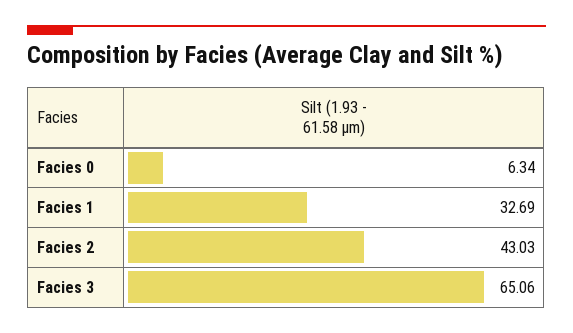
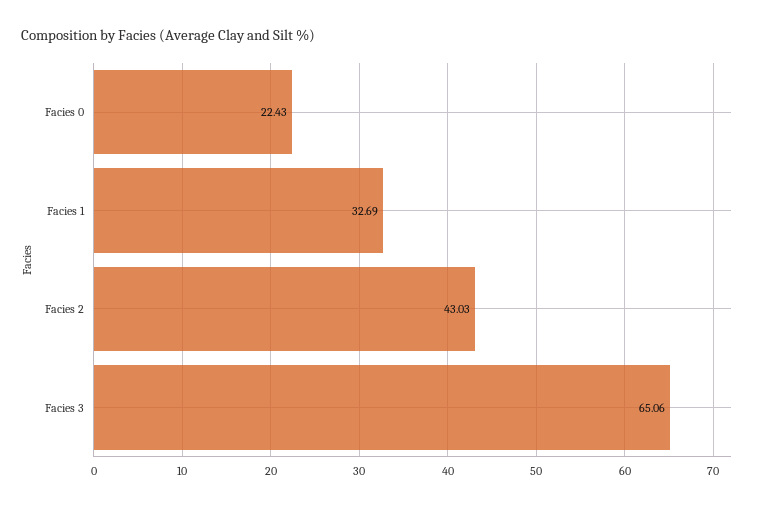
  {
-   "Facies 0": 6.34,
+   "Facies 0": 22.43,
    "Facies 1": 32.69,
    "Facies 2": 43.03,
    "Facies 3": 65.06
  }

